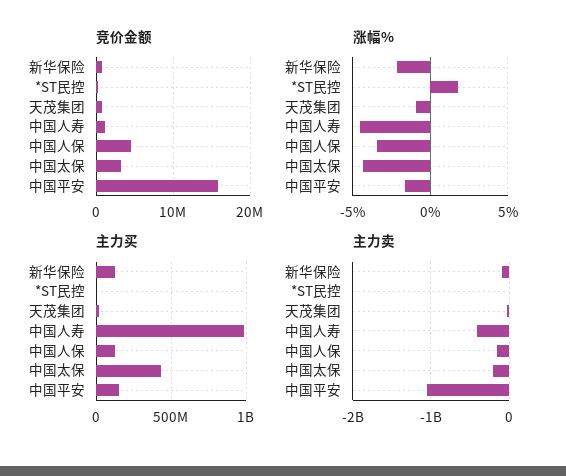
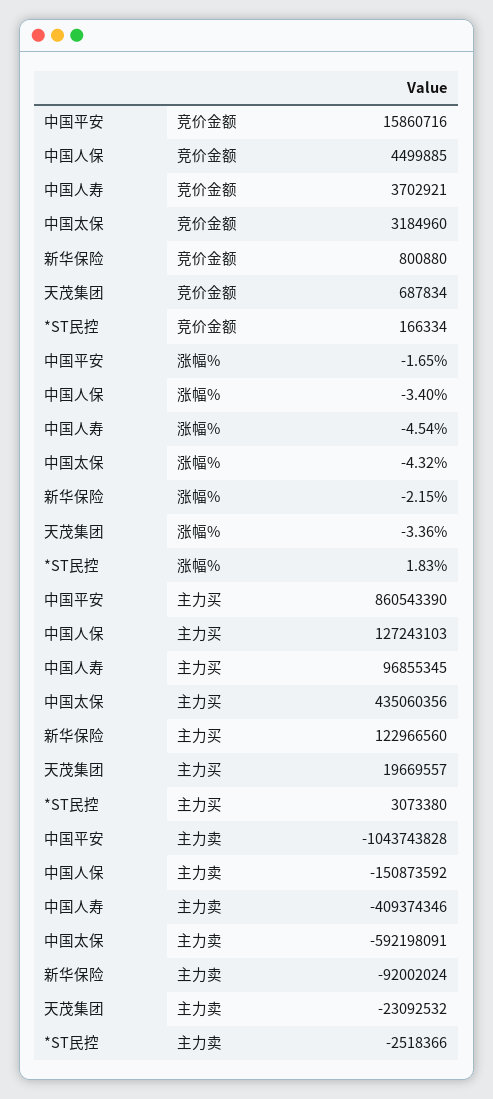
  {
    "竞价金额": {
      "新华保险": 800880,
      "*ST民控": 166334,
      "天茂集团": 687834,
-     "中国人寿": 1000000,
+     "中国人寿": 3702921,
      "中国人保": 4499885,
      "中国太保": 3184960,
      "中国平安": 15860716
    },
    "涨幅%": {
      "新华保险": -2.15,
      "*ST民控": 1.83,
-     "天茂集团": -1,
+     "天茂集团": -3.36,
      "中国人寿": -4.54,
      "中国人保": -3.4,
      "中国太保": -4.32,
      "中国平安": -1.65
    },
    "主力买": {
      "新华保险": 122966560,
      "*ST民控": 3073380,
      "天茂集团": 19669557,
-     "中国人寿": 1000000000,
+     "中国人寿": 96855345,
      "中国人保": 127243103,
      "中国太保": 435060356,
-     "中国平安": 150000000
+     "中国平安": 860543390
    },
    "主力卖": {
      "新华保险": -92002024,
      "*ST民控": -2518366,
      "天茂集团": -23092532,
      "中国人寿": -409374346,
      "中国人保": -150873592,
-     "中国太保": -200000000,
+     "中国太保": -592198091,
      "中国平安": -1043743828
    }
  }

